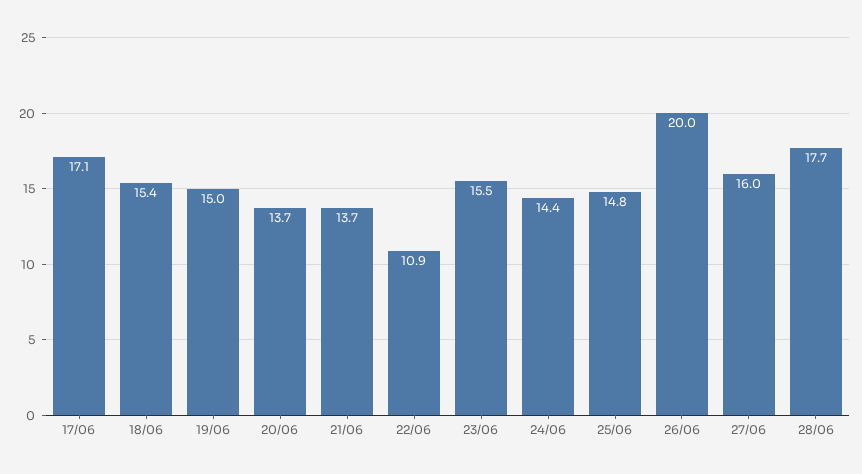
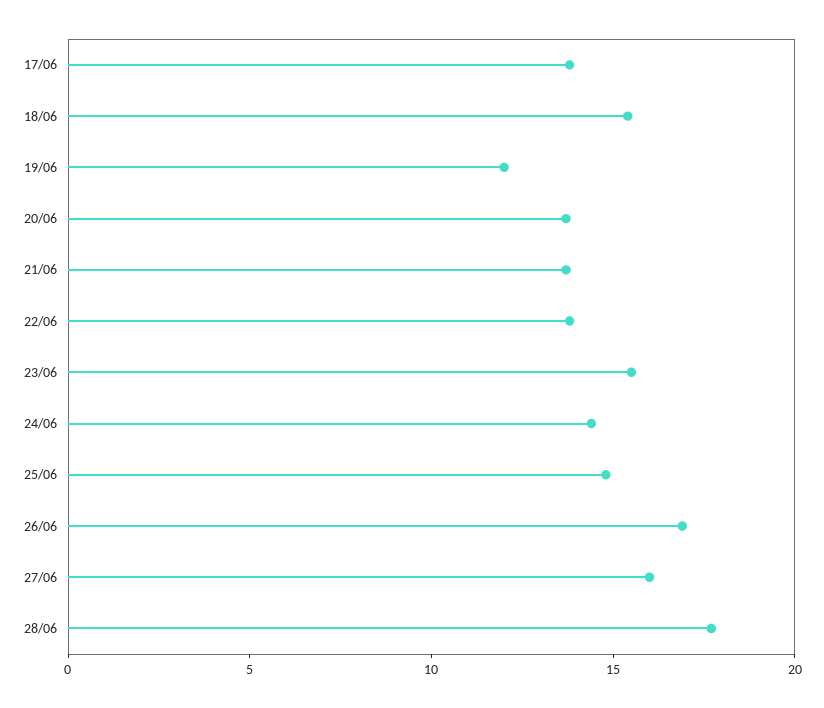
  {
-   "17/06": 17.1,
+   "17/06": 14,
    "18/06": 15.4,
-   "19/06": 15,
+   "19/06": 12,
    "20/06": 13.7,
    "21/06": 13.7,
-   "22/06": 10.9,
+   "22/06": 14,
    "23/06": 15.5,
    "24/06": 14.4,
    "25/06": 14.8,
-   "26/06": 20,
+   "26/06": 17,
    "27/06": 16,
    "28/06": 17.7
  }

